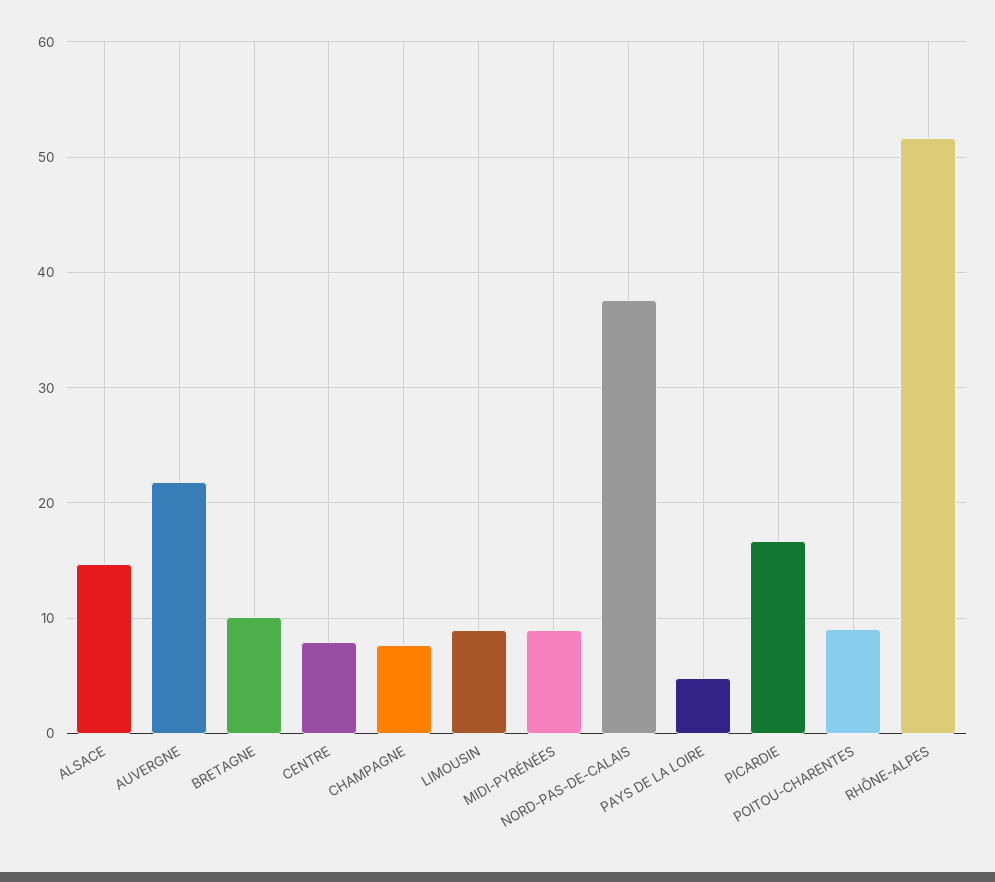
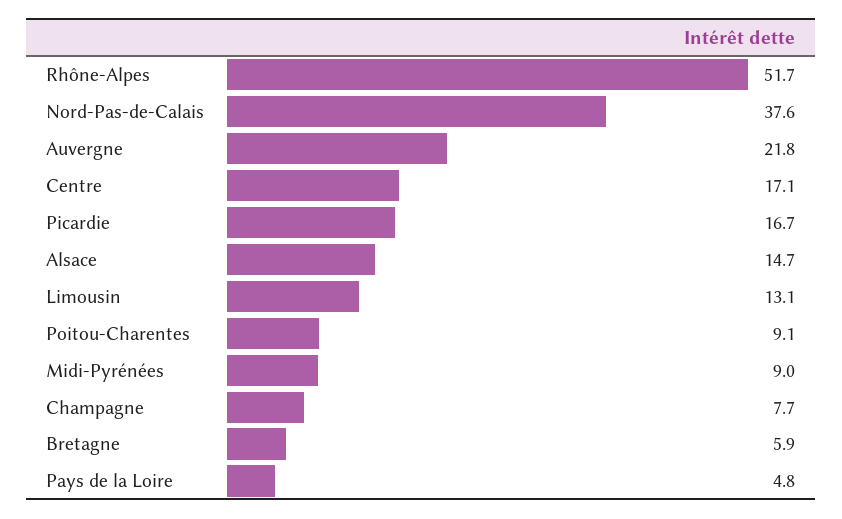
  {
    "ALSACE": 14.7,
    "AUVERGNE": 21.8,
-   "BRETAGNE": 10,
+   "BRETAGNE": 5.9,
-   "CENTRE": 8,
+   "CENTRE": 17.1,
    "CHAMPAGNE": 7.7,
-   "LIMOUSIN": 9,
+   "LIMOUSIN": 13.1,
    "MIDI-PYRÉNÉES": 9,
    "NORD-PAS-DE-CALAIS": 37.6,
    "PAYS DE LA LOIRE": 4.8,
    "PICARDIE": 16.7,
    "POITOU-CHARENTES": 9.1,
    "RHÔNE-ALPES": 51.7
  }

